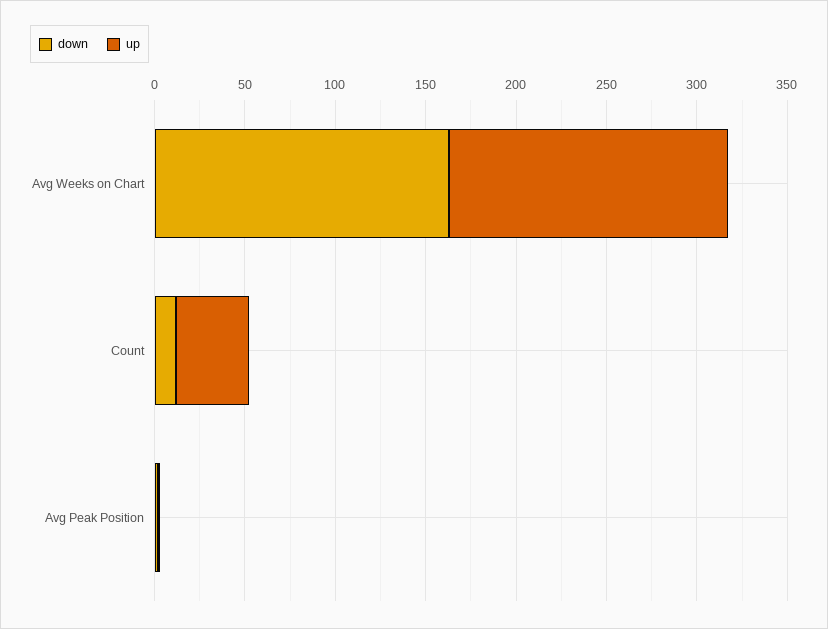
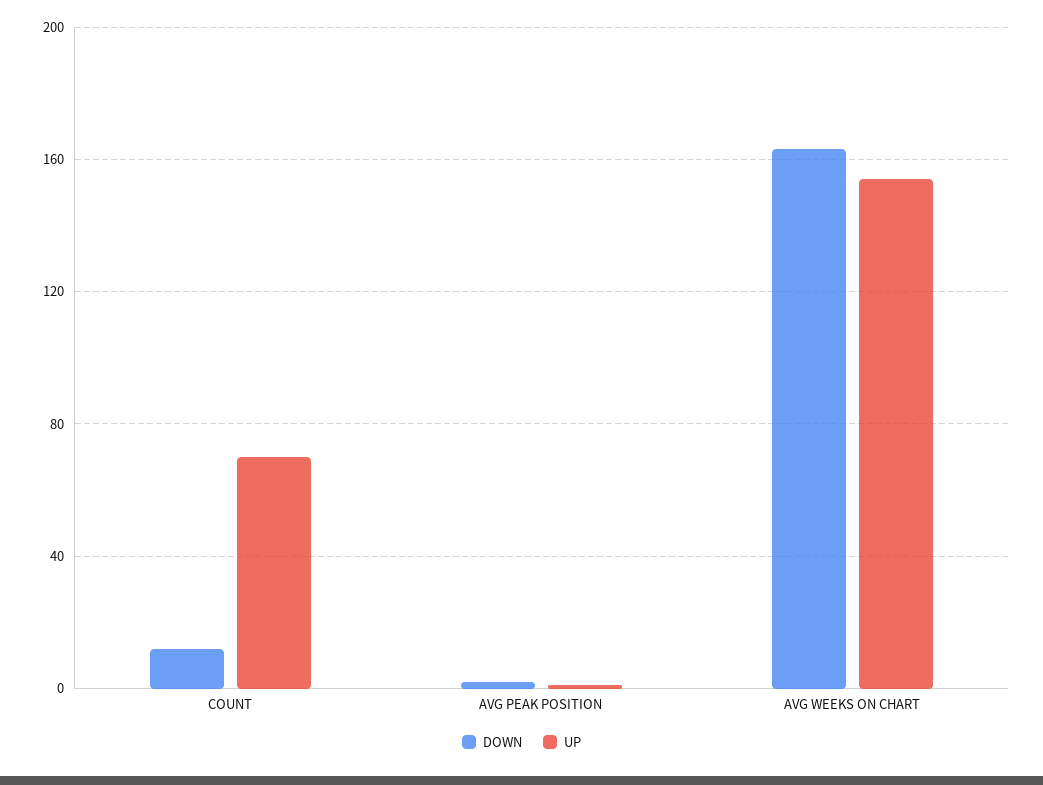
  {
    "down": {
      "Avg Weeks on Chart": 165,
      "Count": 10,
      "Avg Peak Position": 0
    },
    "up": {
      "Avg Weeks on Chart": 155,
-     "Count": 40,
+     "Count": 70,
      "Avg Peak Position": 0
    }
  }

